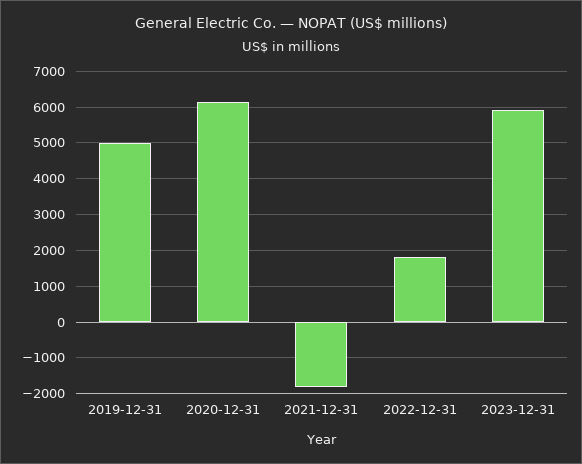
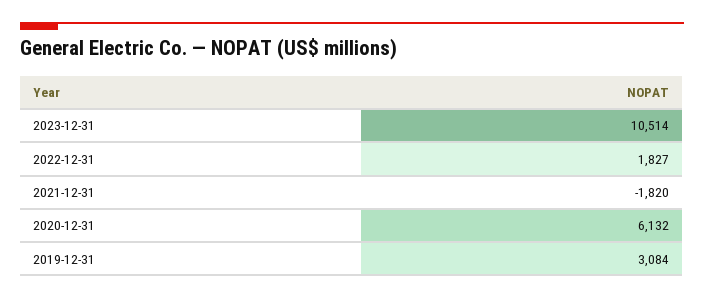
  {
-   "2019-12-31": 5000,
+   "2019-12-31": 3084,
    "2020-12-31": 6132,
    "2021-12-31": -1820,
    "2022-12-31": 1827,
-   "2023-12-31": 6000
+   "2023-12-31": 10514
  }

